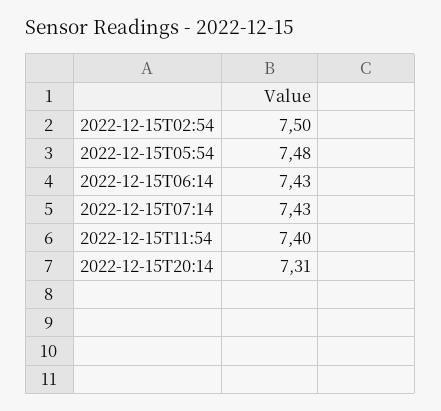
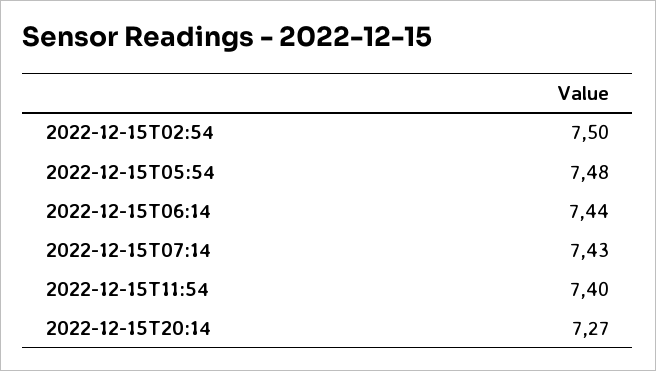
  {
    "2022-12-15T02:54": 7.5,
    "2022-12-15T05:54": 7.48,
-   "2022-12-15T06:14": 7.43,
+   "2022-12-15T06:14": 7.44,
    "2022-12-15T07:14": 7.43,
    "2022-12-15T11:54": 7.4,
-   "2022-12-15T20:14": 7.31
+   "2022-12-15T20:14": 7.27
  }

